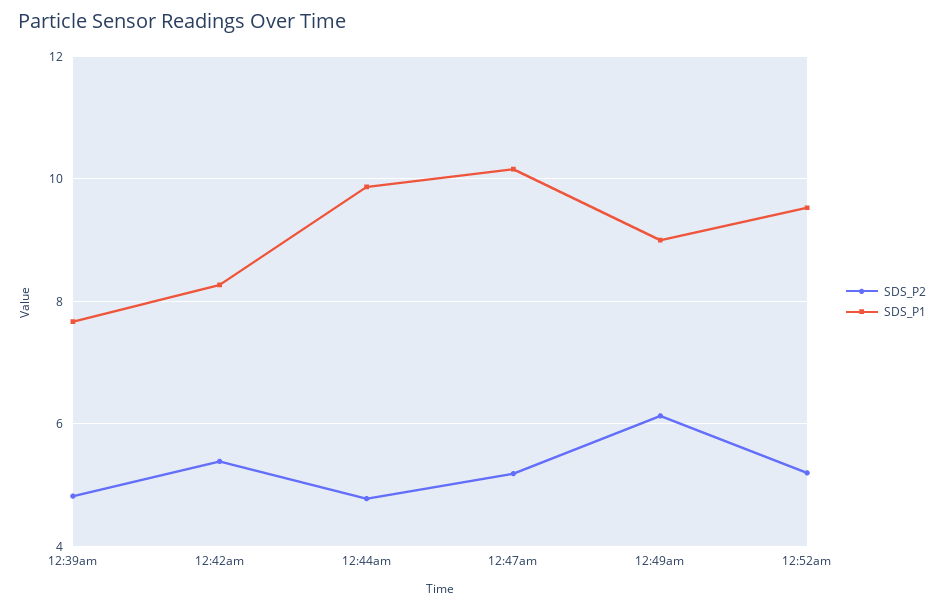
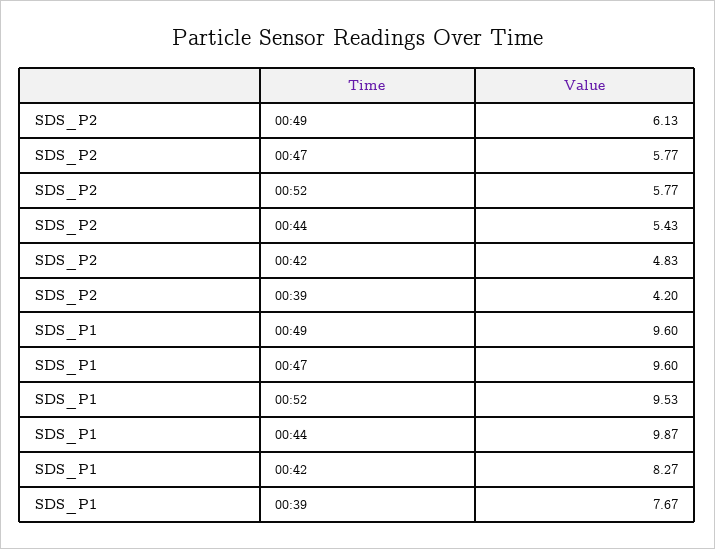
  {
    "SDS_P2": {
-     "12:39am": 4.8,
+     "12:39am": 4.2,
-     "12:42am": 5.4,
+     "12:42am": 4.83,
-     "12:44am": 4.8,
+     "12:44am": 5.43,
-     "12:47am": 5.2,
+     "12:47am": 5.77,
      "12:49am": 6.13,
-     "12:52am": 5.2
+     "12:52am": 5.77
    },
    "SDS_P1": {
      "12:39am": 7.67,
      "12:42am": 8.27,
      "12:44am": 9.87,
-     "12:47am": 10.2,
+     "12:47am": 9.6,
-     "12:49am": 9,
+     "12:49am": 9.6,
      "12:52am": 9.53
    }
  }

